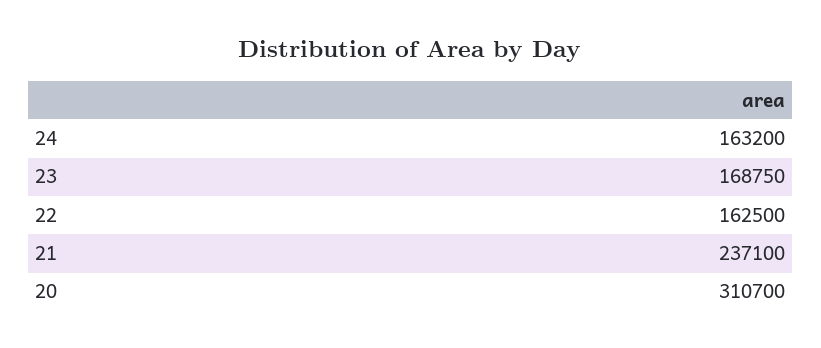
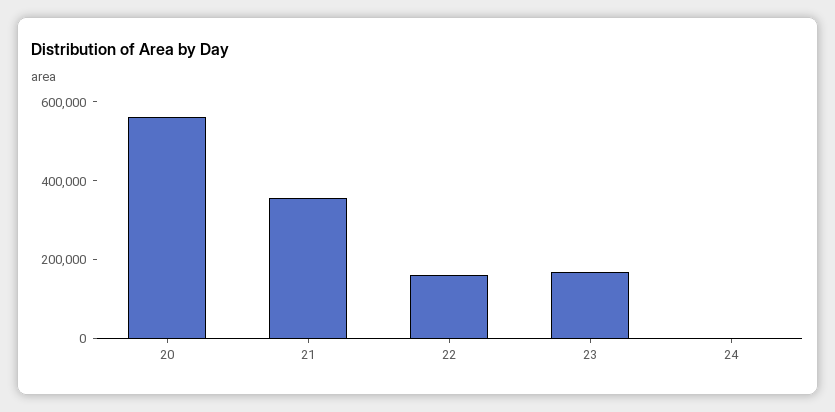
  {
-   "24": 163200,
+   "24": 0,
    "23": 168750,
    "22": 162500,
-   "21": 237100,
+   "21": 350000,
-   "20": 310700
+   "20": 550000
  }

